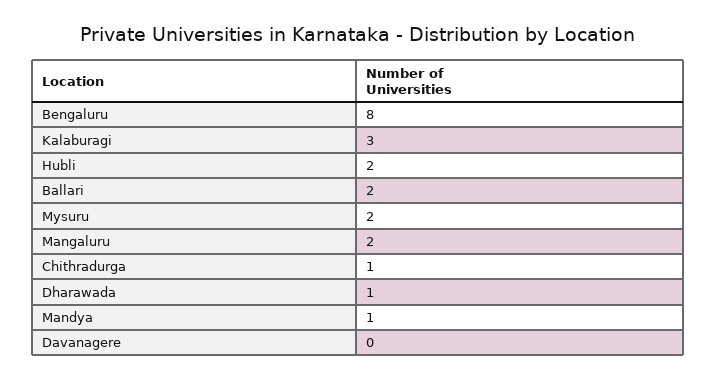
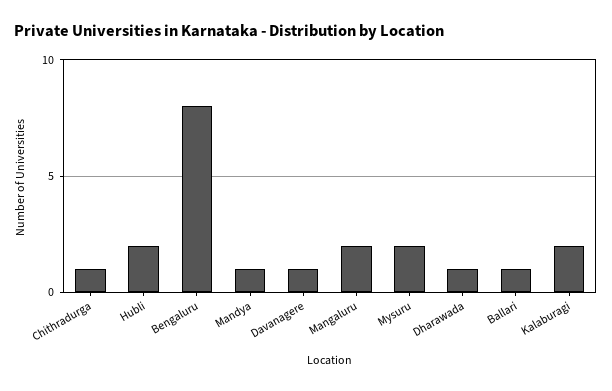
  {
    "Bengaluru": 8,
-   "Kalaburagi": 3,
+   "Kalaburagi": 2,
    "Hubli": 2,
-   "Ballari": 2,
+   "Ballari": 1,
    "Mysuru": 2,
    "Mangaluru": 2,
    "Chithradurga": 1,
    "Dharawada": 1,
    "Mandya": 1,
-   "Davanagere": 0
+   "Davanagere": 1
  }

